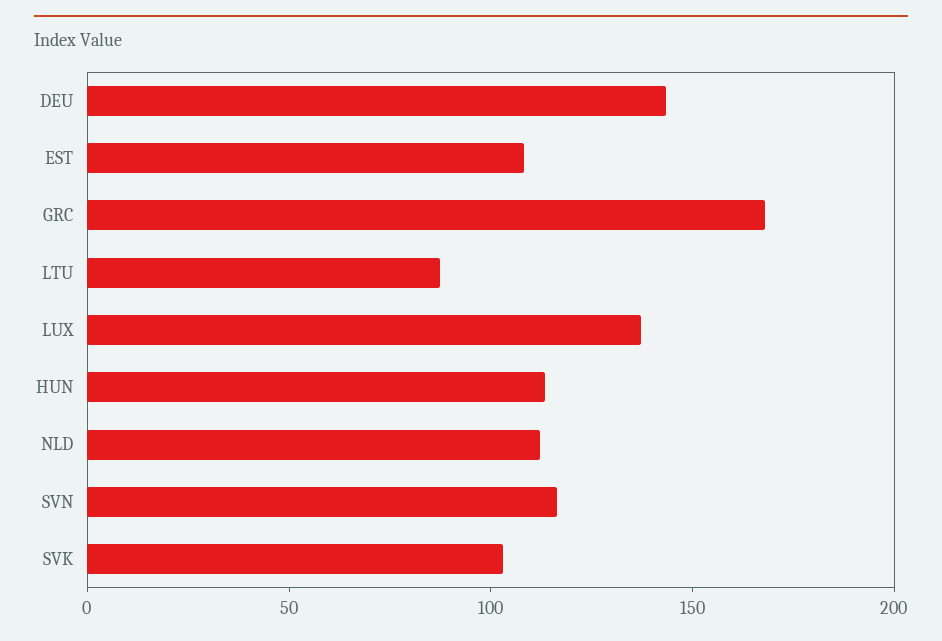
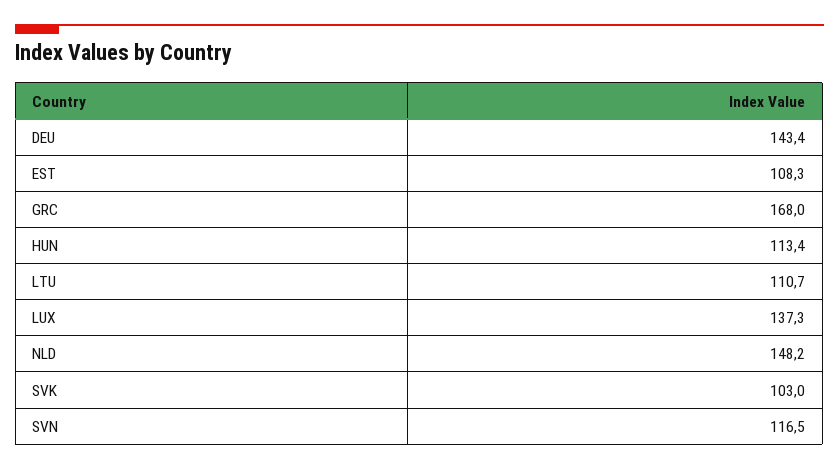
  {
    "DEU": 143.4,
    "EST": 108.3,
    "GRC": 168,
-   "LTU": 90,
+   "LTU": 110.7,
    "LUX": 137.3,
    "HUN": 113.4,
-   "NLD": 110,
+   "NLD": 148.2,
    "SVN": 116.5,
    "SVK": 103
  }

